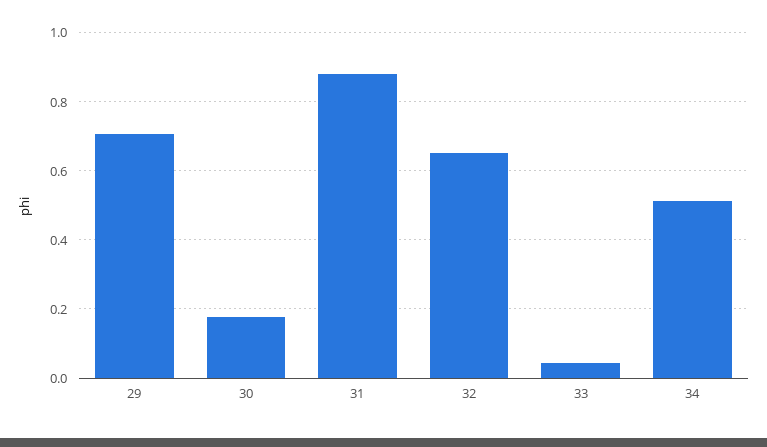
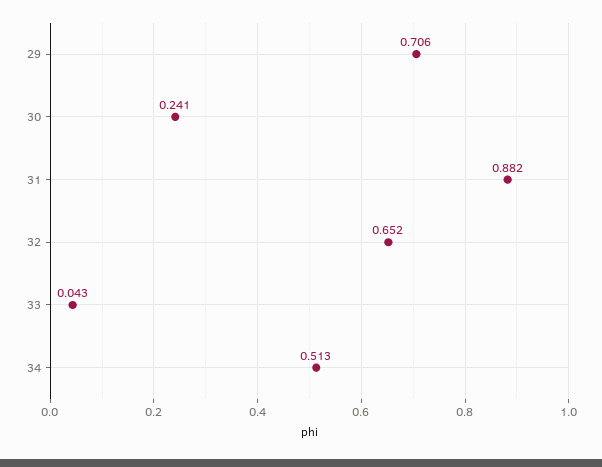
  {
    "29": 0.706,
-   "30": 0.18,
+   "30": 0.241,
    "31": 0.882,
    "32": 0.652,
    "33": 0.043,
    "34": 0.513
  }

